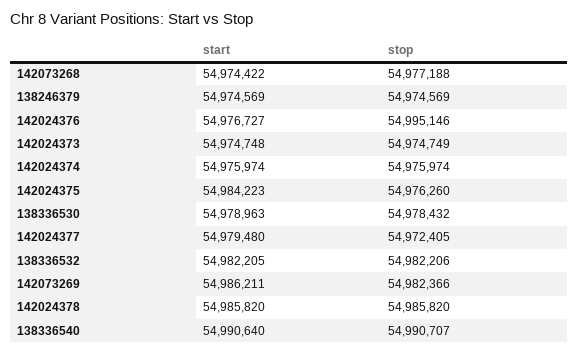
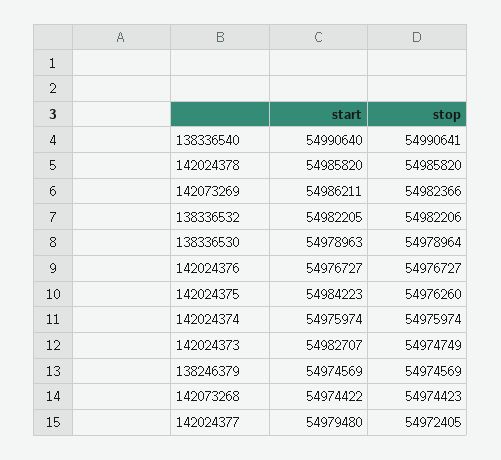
  {
    "start": {
      "142073268": 54974422,
      "138246379": 54974569,
      "142024376": 54976727,
-     "142024373": 54974748,
+     "142024373": 54982707,
      "142024374": 54975974,
      "142024375": 54984223,
      "138336530": 54978963,
      "142024377": 54979480,
      "138336532": 54982205,
      "142073269": 54986211,
      "142024378": 54985820,
      "138336540": 54990640
    },
    "stop": {
-     "142073268": 54977188,
+     "142073268": 54974423,
      "138246379": 54974569,
-     "142024376": 54995146,
+     "142024376": 54976727,
      "142024373": 54974749,
      "142024374": 54975974,
      "142024375": 54976260,
-     "138336530": 54978432,
+     "138336530": 54978964,
      "142024377": 54972405,
      "138336532": 54982206,
      "142073269": 54982366,
      "142024378": 54985820,
-     "138336540": 54990707
+     "138336540": 54990641
    }
  }

